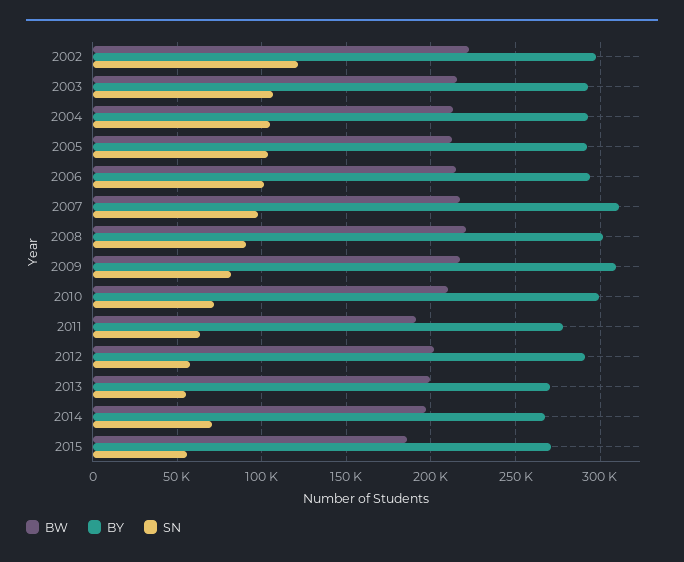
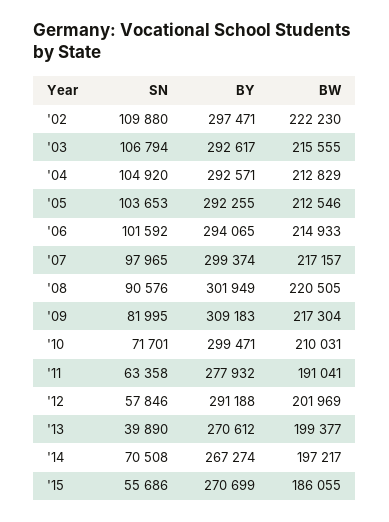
  {
    "BW": {
      "2002": 222230,
      "2003": 215555,
      "2004": 212829,
      "2005": 212546,
      "2006": 214933,
      "2007": 217157,
      "2008": 220505,
      "2009": 217304,
      "2010": 210031,
      "2011": 191041,
      "2012": 201969,
      "2013": 199377,
      "2014": 197217,
      "2015": 186055
    },
    "BY": {
      "2002": 297471,
      "2003": 292617,
      "2004": 292571,
      "2005": 292255,
      "2006": 294065,
-     "2007": 310000,
+     "2007": 299374,
      "2008": 301949,
      "2009": 309183,
      "2010": 299471,
      "2011": 277932,
      "2012": 291188,
      "2013": 270612,
      "2014": 267274,
      "2015": 270699
    },
    "SN": {
-     "2002": 120000,
+     "2002": 109880,
      "2003": 106794,
      "2004": 104920,
      "2005": 103653,
      "2006": 101592,
      "2007": 97965,
      "2008": 90576,
      "2009": 81995,
      "2010": 71701,
      "2011": 63358,
      "2012": 57846,
-     "2013": 55000,
+     "2013": 39890,
      "2014": 70508,
      "2015": 55686
    }
  }

